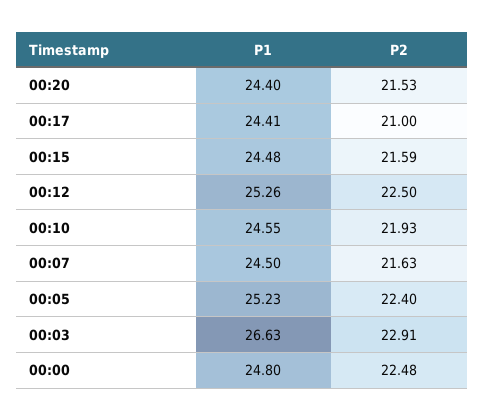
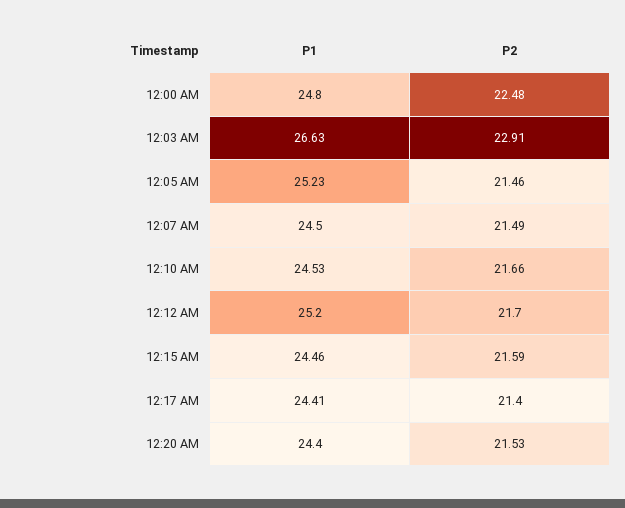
  {
    "P1": {
      "00:20": 24.4,
      "00:17": 24.41,
-     "00:15": 24.48,
+     "00:15": 24.46,
-     "00:12": 25.26,
+     "00:12": 25.2,
-     "00:10": 24.55,
+     "00:10": 24.53,
      "00:07": 24.5,
      "00:05": 25.23,
      "00:03": 26.63,
      "00:00": 24.8
    },
    "P2": {
      "00:20": 21.53,
-     "00:17": 21,
+     "00:17": 21.4,
      "00:15": 21.59,
-     "00:12": 22.5,
+     "00:12": 21.7,
-     "00:10": 21.93,
+     "00:10": 21.66,
-     "00:07": 21.63,
+     "00:07": 21.49,
-     "00:05": 22.4,
+     "00:05": 21.46,
      "00:03": 22.91,
      "00:00": 22.48
    }
  }

